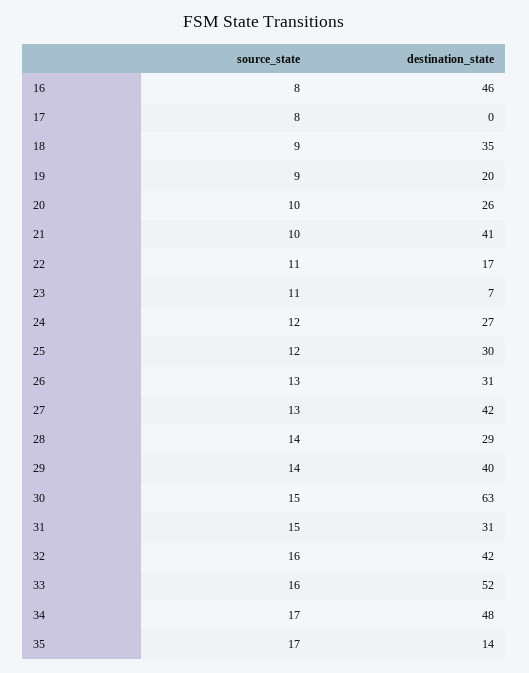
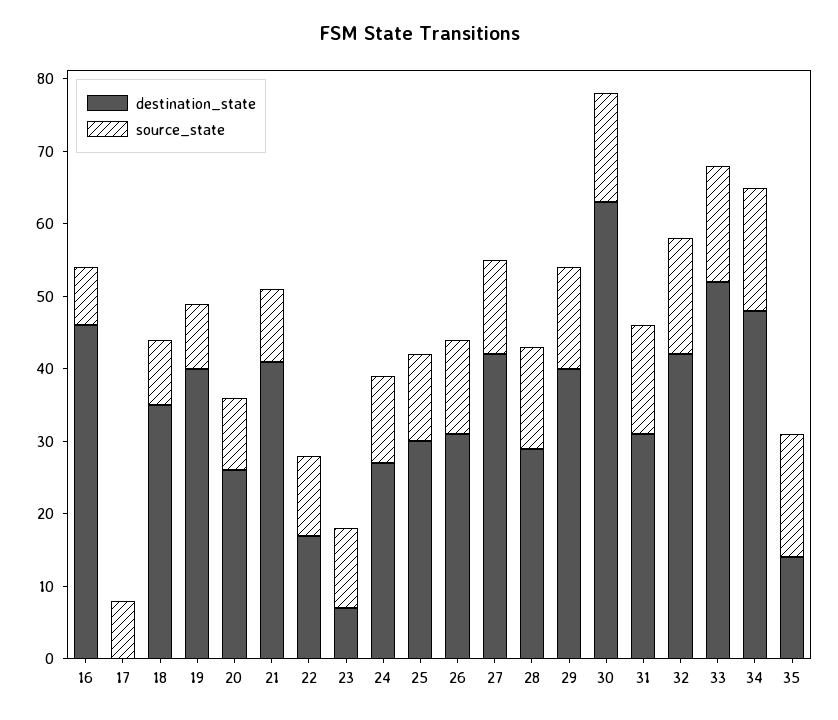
  {
    "source_state": {
      "16": 8,
      "17": 8,
      "18": 9,
      "19": 9,
      "20": 10,
      "21": 10,
      "22": 11,
      "23": 11,
      "24": 12,
      "25": 12,
      "26": 13,
      "27": 13,
      "28": 14,
      "29": 14,
      "30": 15,
      "31": 15,
      "32": 16,
      "33": 16,
      "34": 17,
      "35": 17
    },
    "destination_state": {
      "16": 46,
      "17": 0,
      "18": 35,
-     "19": 20,
+     "19": 40,
      "20": 26,
      "21": 41,
      "22": 17,
      "23": 7,
      "24": 27,
      "25": 30,
      "26": 31,
      "27": 42,
      "28": 29,
      "29": 40,
      "30": 63,
      "31": 31,
      "32": 42,
      "33": 52,
      "34": 48,
      "35": 14
    }
  }

